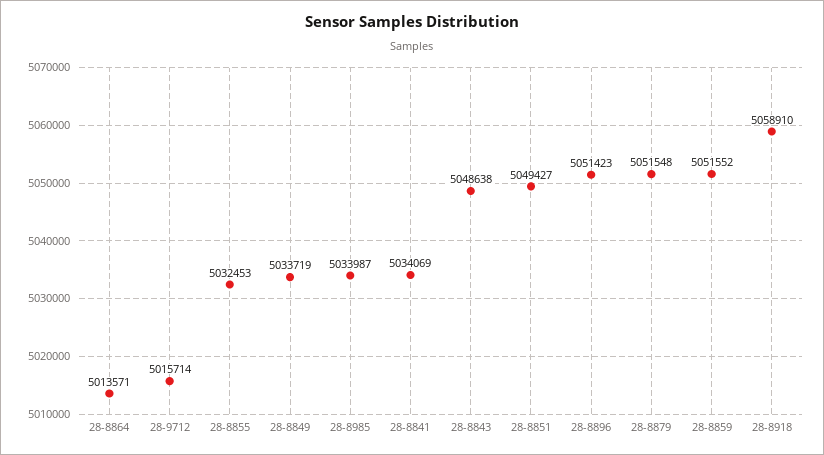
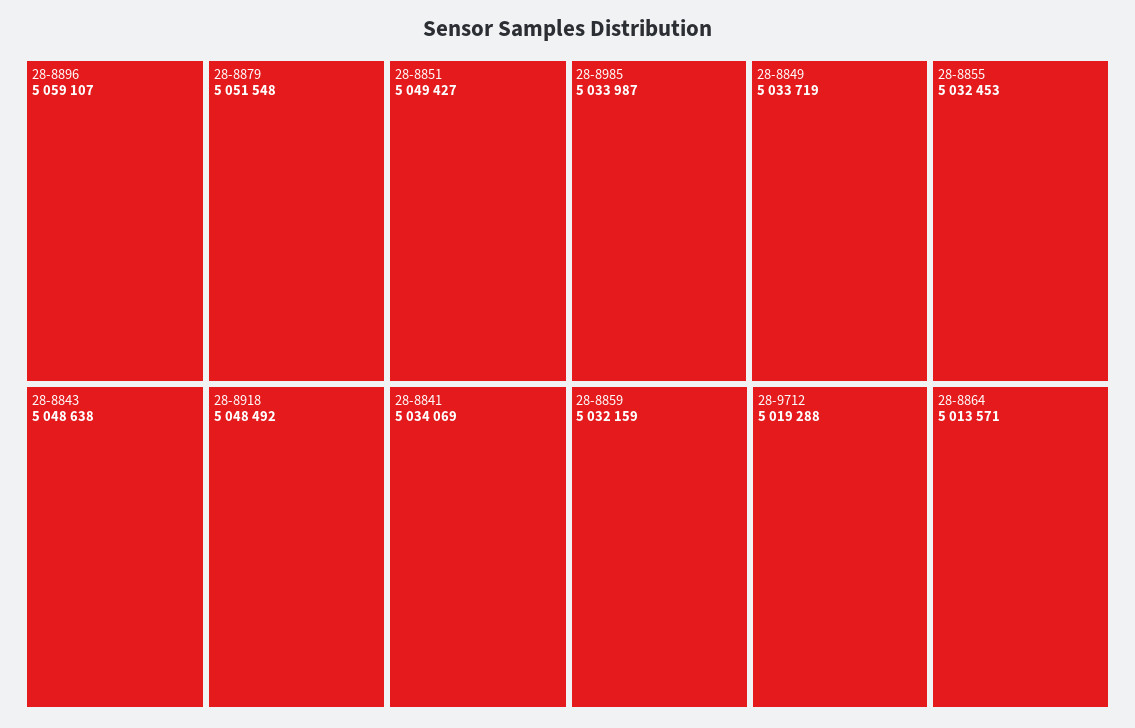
  {
    "28-8864": 5013571,
-   "28-9712": 5015714,
+   "28-9712": 5019288,
    "28-8855": 5032453,
    "28-8849": 5033719,
    "28-8985": 5033987,
    "28-8841": 5034069,
    "28-8843": 5048638,
    "28-8851": 5049427,
-   "28-8896": 5051423,
+   "28-8896": 5059107,
    "28-8879": 5051548,
-   "28-8859": 5051552,
+   "28-8859": 5032159,
-   "28-8918": 5058910
+   "28-8918": 5048492
  }

